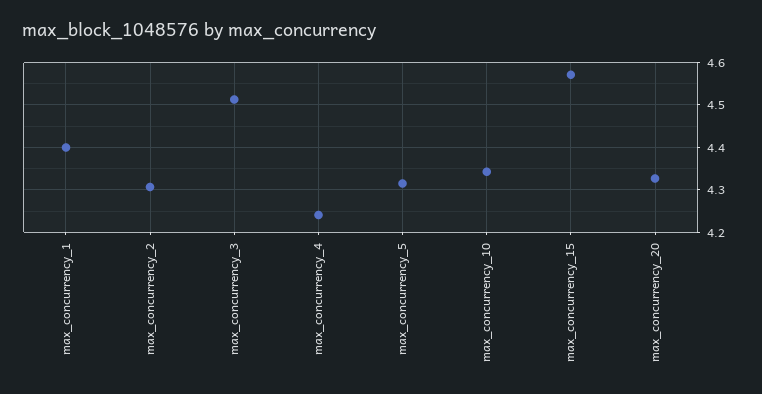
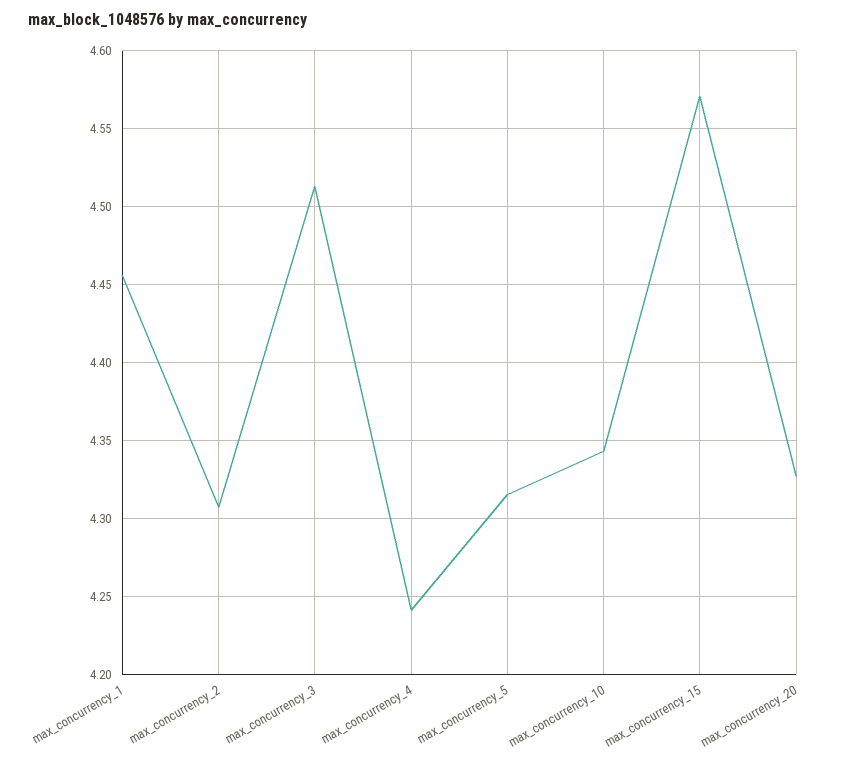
  {
-   "max_concurrency_1": 4.4,
+   "max_concurrency_1": 4.455,
    "max_concurrency_2": 4.305,
    "max_concurrency_3": 4.515,
    "max_concurrency_4": 4.24,
    "max_concurrency_5": 4.315,
    "max_concurrency_10": 4.345,
    "max_concurrency_15": 4.57,
    "max_concurrency_20": 4.325
  }

